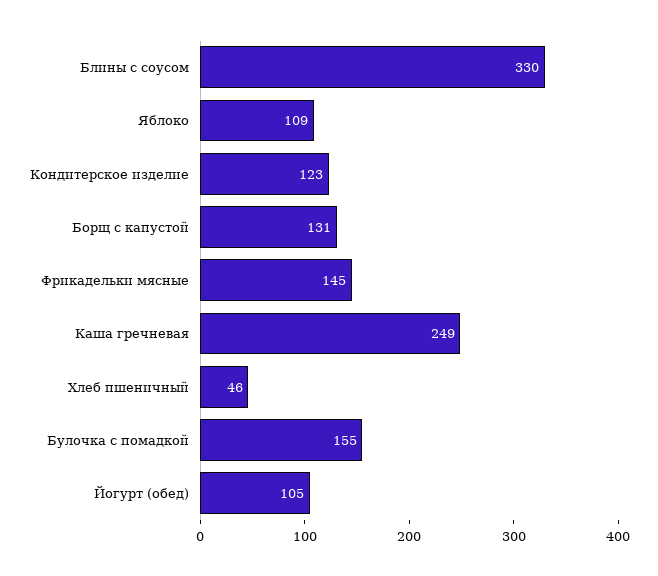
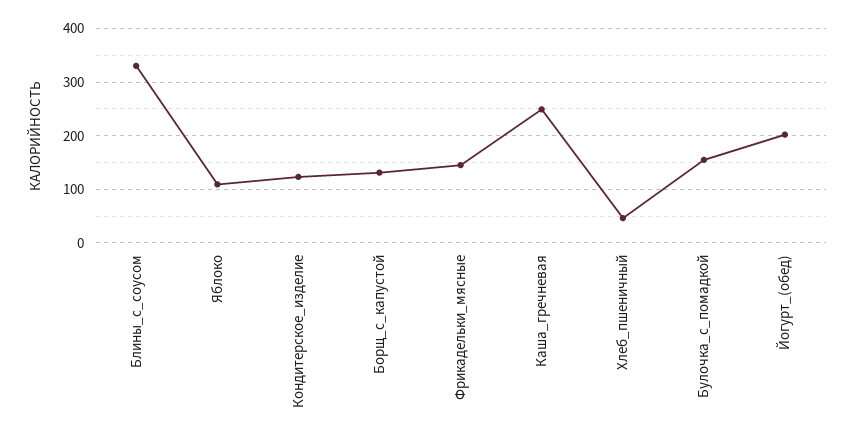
  {
    "Блины с соусом": 330,
    "Яблоко": 109,
    "Кондитерское изделие": 123,
    "Борщ с капустой": 131,
    "Фрикадельки мясные": 145,
    "Каша гречневая": 249,
    "Хлеб пшеничный": 46,
    "Булочка с помадкой": 155,
-   "Йогурт (обед)": 105
+   "Йогурт (обед)": 200
  }

